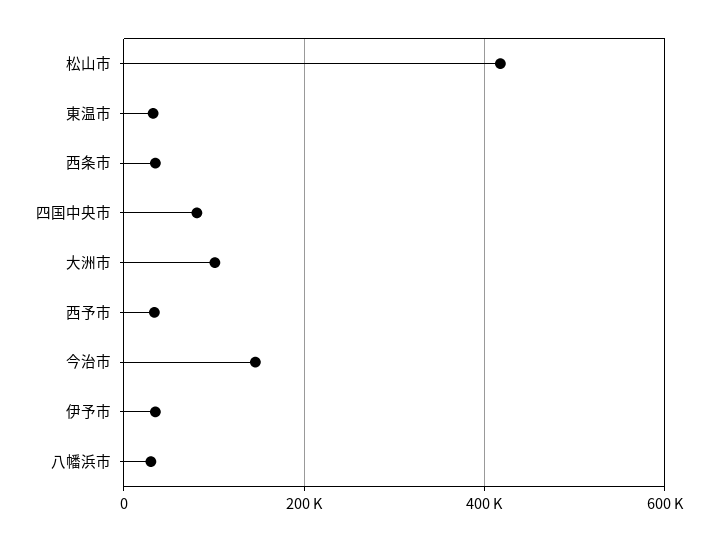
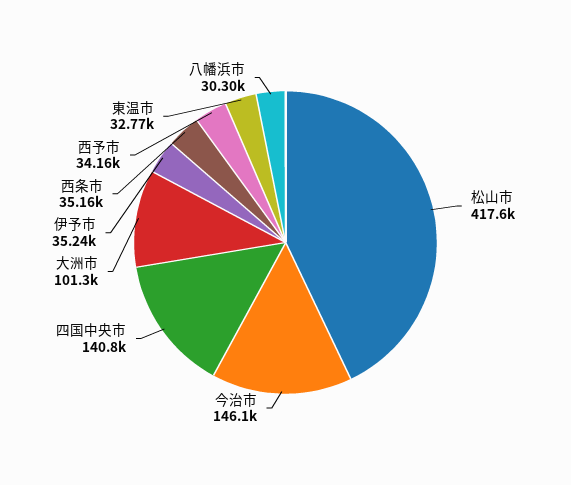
  {
    "松山市": 417600,
    "東温市": 32770,
    "西条市": 35160,
-   "四国中央市": 80000,
+   "四国中央市": 140800,
    "大洲市": 101300,
    "西予市": 34160,
    "今治市": 146100,
    "伊予市": 35240,
    "八幡浜市": 30300
  }

